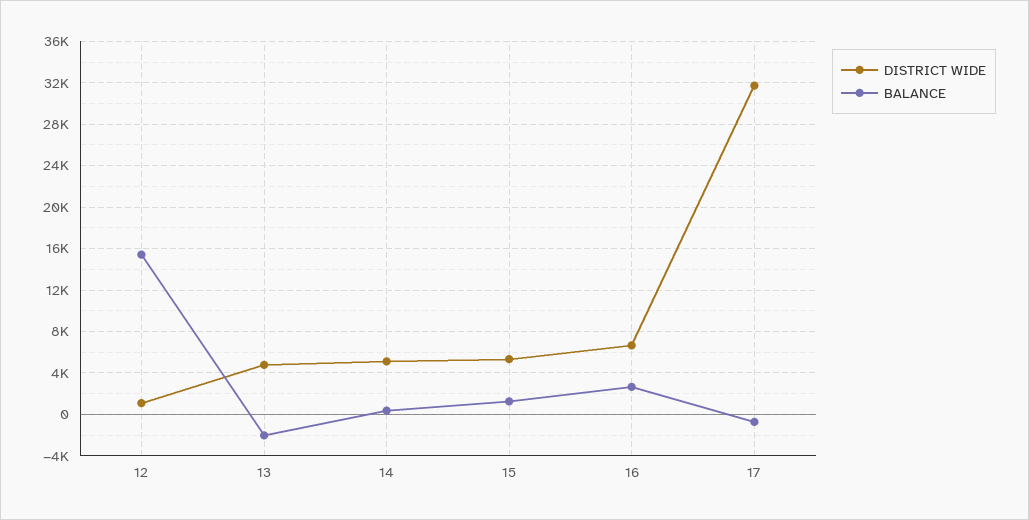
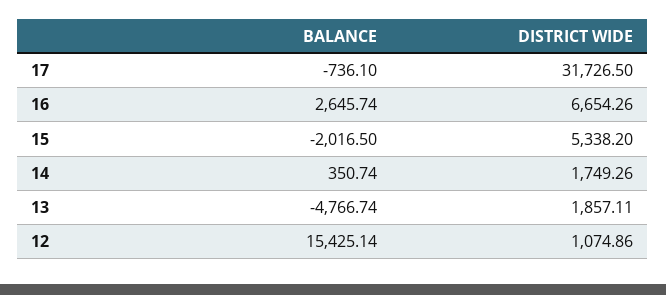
  {
    "DISTRICT WIDE": {
      "12": 1074.86,
-     "13": 5000,
+     "13": 1857.11,
-     "14": 5000,
+     "14": 1749.26,
      "15": 5338.2,
      "16": 6654.26,
      "17": 31726.5
    },
    "BALANCE": {
      "12": 15425.14,
-     "13": -2000,
+     "13": -4766.74,
      "14": 350.74,
-     "15": 1000,
+     "15": -2016.5,
      "16": 2645.74,
      "17": -736.1
    }
  }

